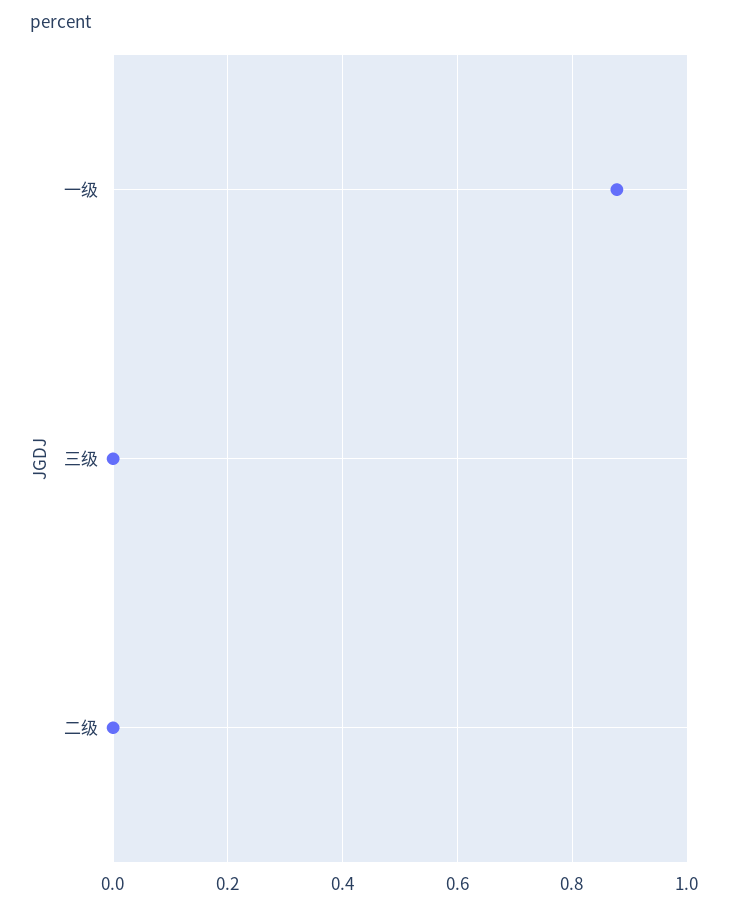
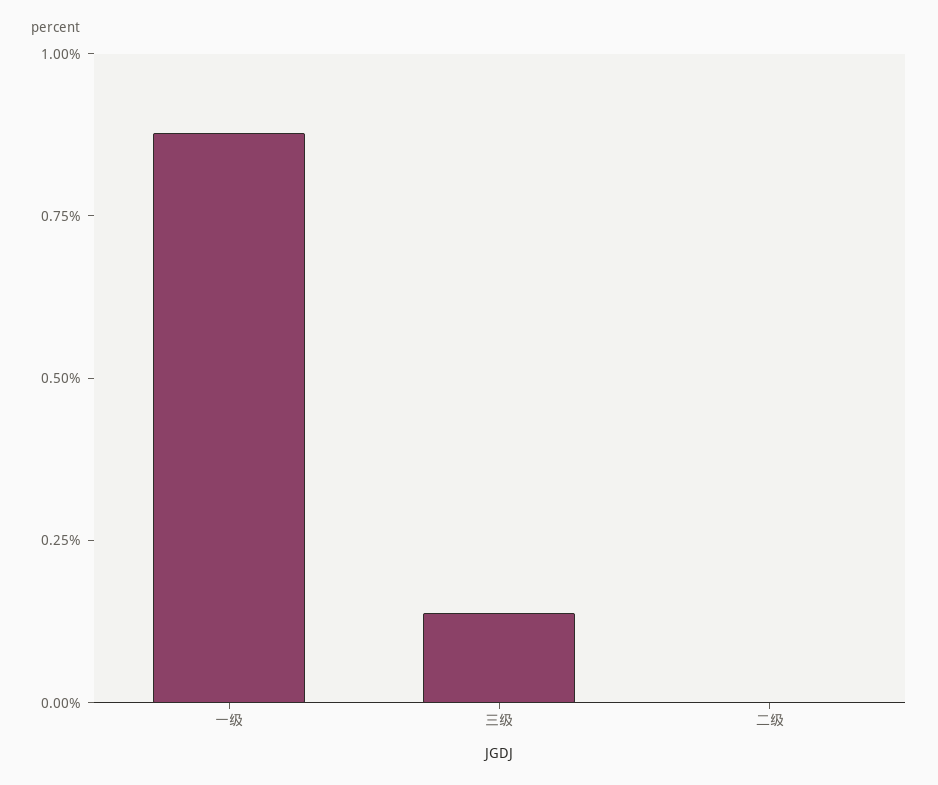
  {
    "一级": 0.88,
-   "三级": 0,
+   "三级": 0.15,
    "二级": 0
  }

